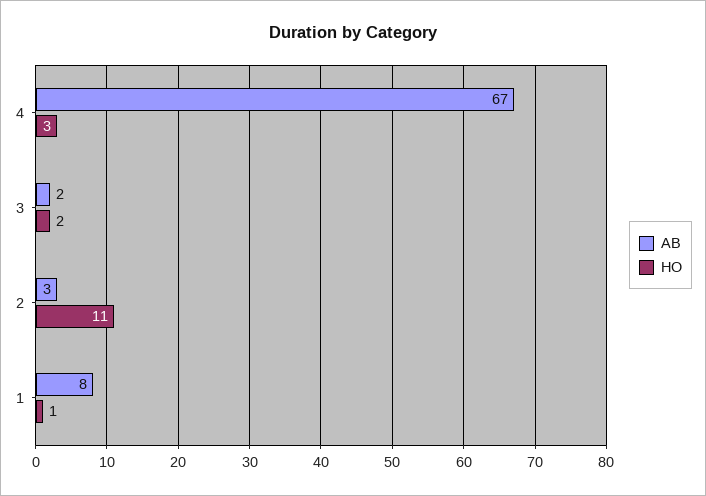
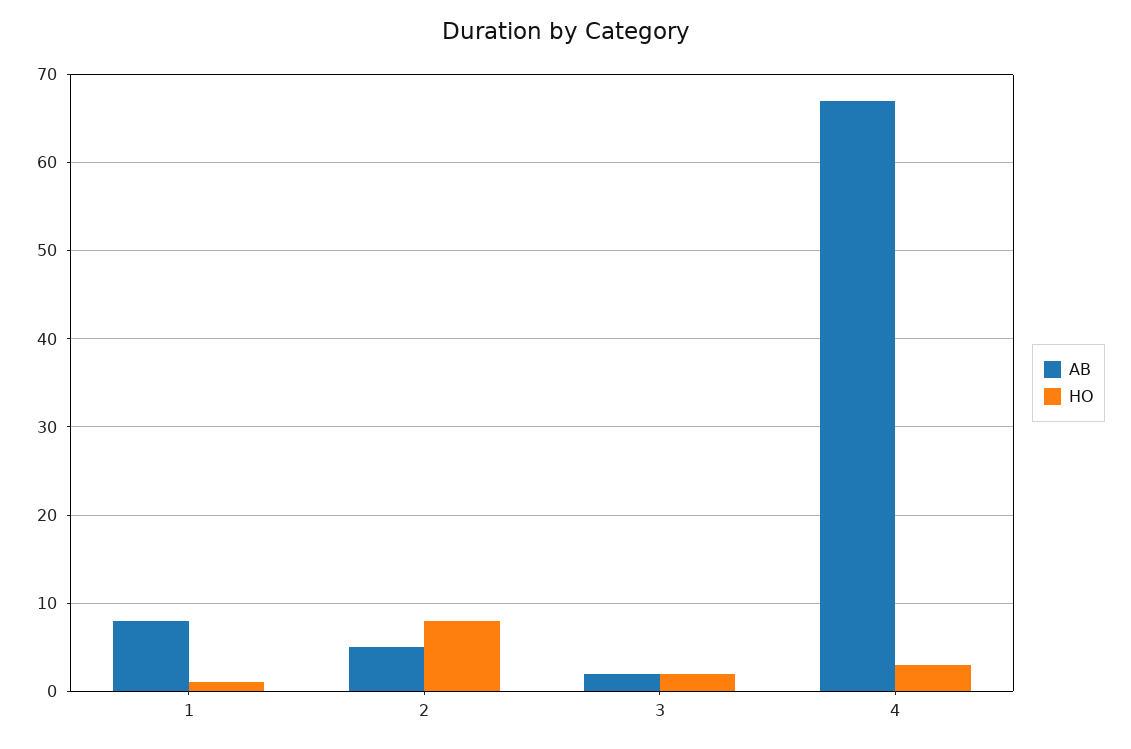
  {
    "AB": {
      "4": 67,
      "3": 2,
-     "2": 3,
+     "2": 5,
      "1": 8
    },
    "HO": {
      "4": 3,
      "3": 2,
-     "2": 11,
+     "2": 8,
      "1": 1
    }
  }

